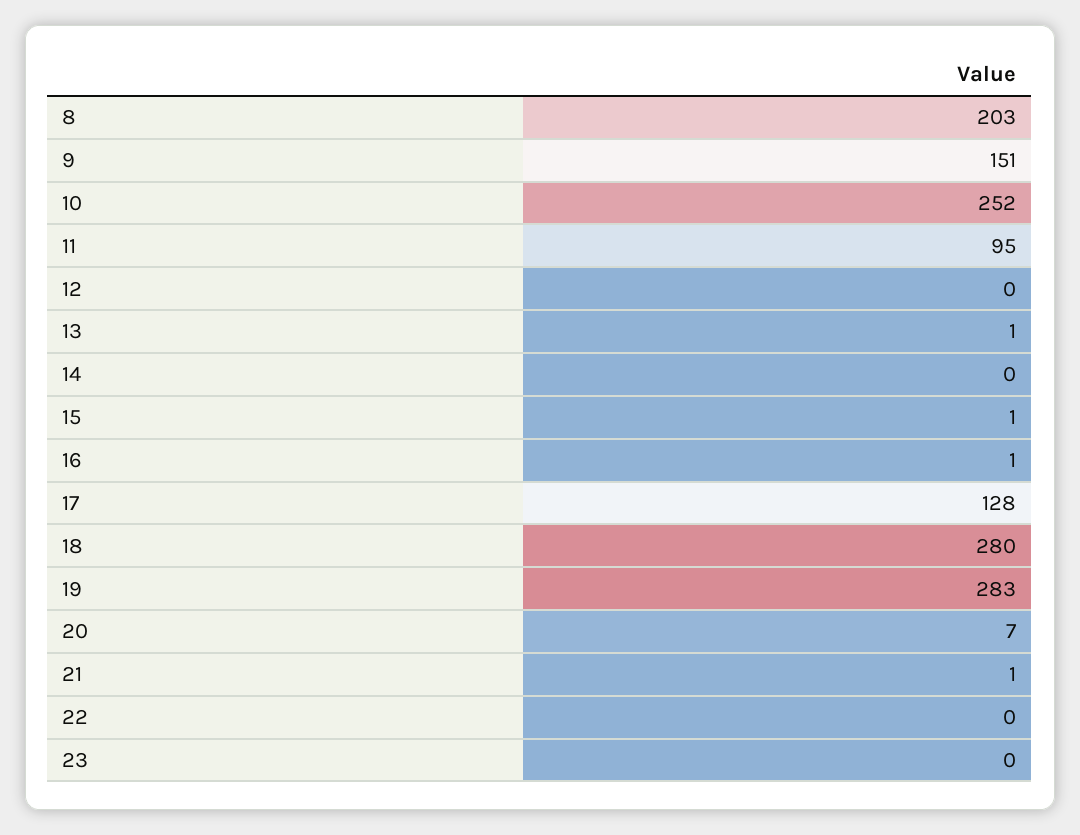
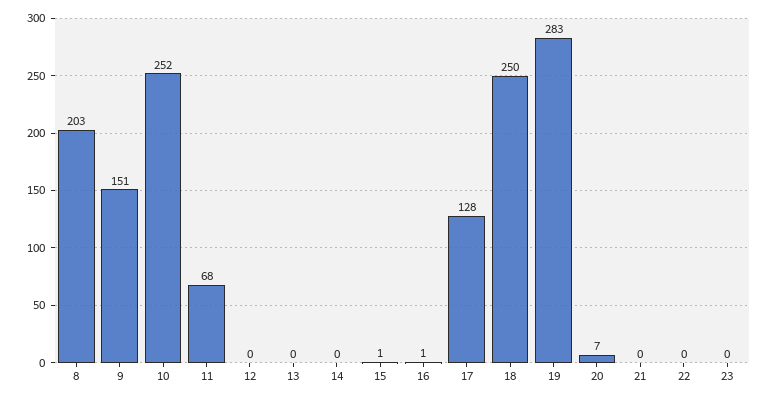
  {
    "8": 203,
    "9": 151,
    "10": 252,
-   "11": 95,
+   "11": 68,
    "12": 0,
-   "13": 1,
+   "13": 0,
    "14": 0,
    "15": 1,
    "16": 1,
    "17": 128,
-   "18": 280,
+   "18": 250,
    "19": 283,
    "20": 7,
-   "21": 1,
+   "21": 0,
    "22": 0,
    "23": 0
  }

